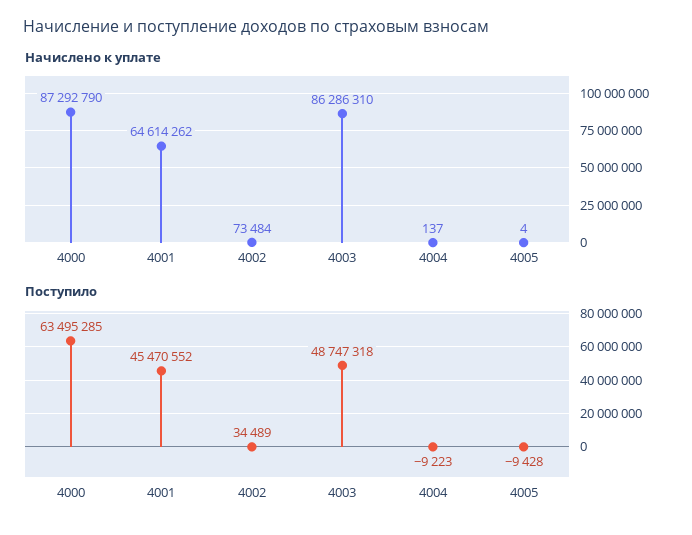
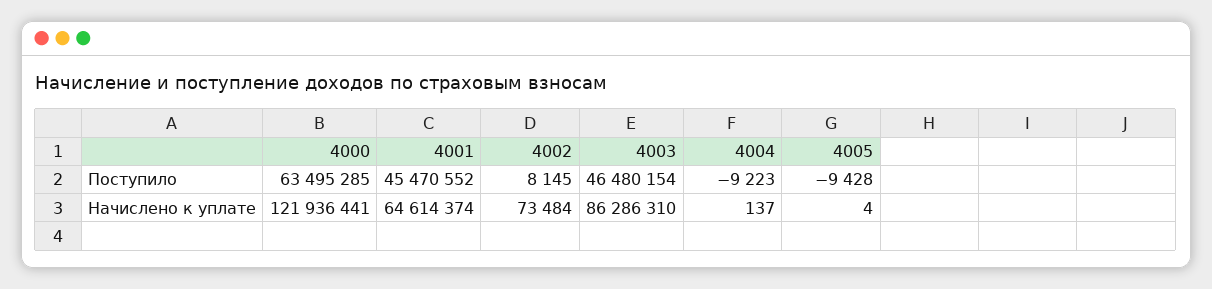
  {
    "Начислено к уплате": {
-     "4000": 87292790,
+     "4000": 121936441,
-     "4001": 64614262,
+     "4001": 64614374,
      "4002": 73484,
      "4003": 86286310,
      "4004": 137,
      "4005": 4
    },
    "Поступило": {
      "4000": 63495285,
      "4001": 45470552,
-     "4002": 34489,
+     "4002": 8145,
-     "4003": 48747318,
+     "4003": 46480154,
      "4004": -9223,
      "4005": -9428
    }
  }

